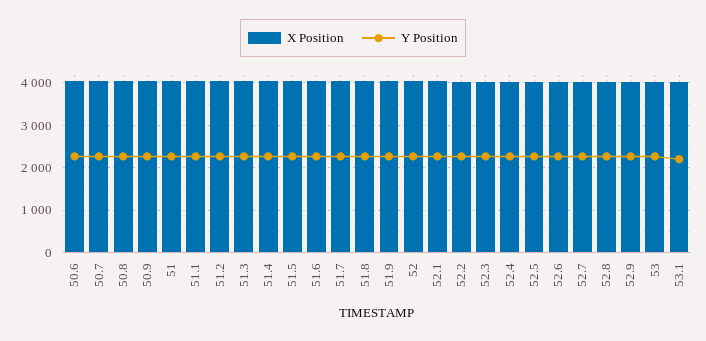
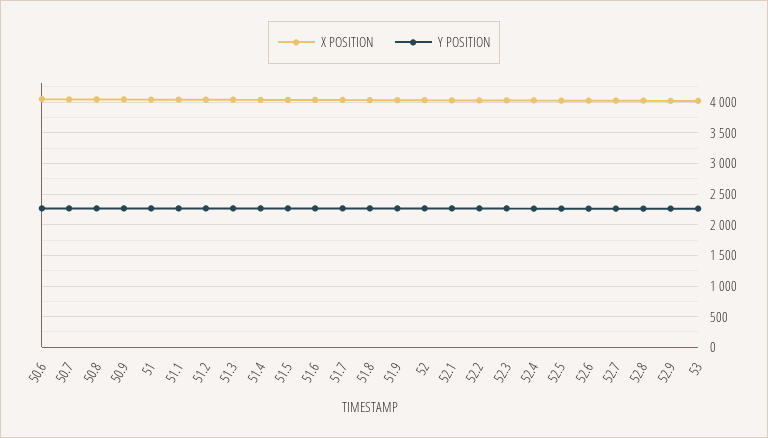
  {
    "X Position": {
      "50.6": 4000,
      "50.7": 4000,
      "50.8": 4000,
      "50.9": 4000,
      "51": 4000,
      "51.1": 4000,
      "51.2": 4000,
      "51.3": 4000,
      "51.4": 4000,
      "51.5": 4000,
      "51.6": 4000,
      "51.7": 4000,
      "51.8": 4000,
      "51.9": 4000,
      "52": 4000,
      "52.1": 4000,
      "52.2": 4000,
      "52.3": 4000,
      "52.4": 4000,
      "52.5": 4000,
      "52.6": 4000,
      "52.7": 4000,
      "52.8": 4000,
      "52.9": 4000,
-     "53": 4000,
+     "53": 4000
-     "53.1": 4000
    },
    "Y Position": {
      "50.6": 2300,
      "50.7": 2300,
      "50.8": 2300,
      "50.9": 2300,
      "51": 2300,
      "51.1": 2300,
      "51.2": 2300,
      "51.3": 2300,
      "51.4": 2300,
      "51.5": 2300,
      "51.6": 2300,
      "51.7": 2300,
      "51.8": 2300,
      "51.9": 2300,
      "52": 2300,
      "52.1": 2300,
      "52.2": 2300,
      "52.3": 2300,
      "52.4": 2300,
      "52.5": 2300,
      "52.6": 2300,
      "52.7": 2300,
      "52.8": 2300,
      "52.9": 2300,
-     "53": 2300,
+     "53": 2300
-     "53.1": 2200
    }
  }

